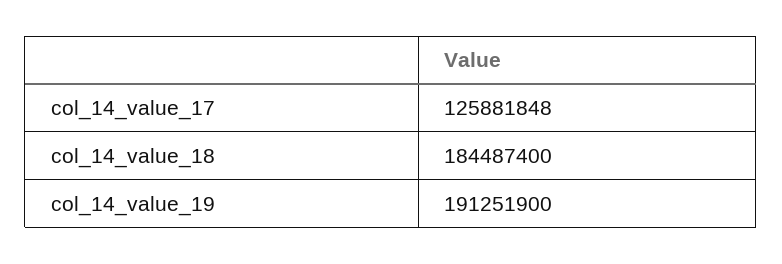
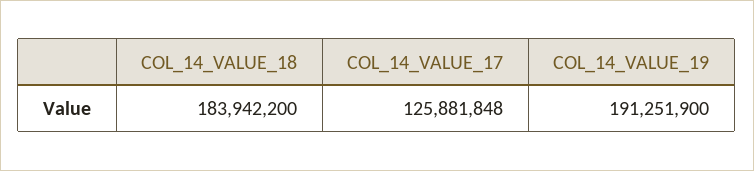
  {
    "col_14_value_17": 125881848,
-   "col_14_value_18": 184487400,
+   "col_14_value_18": 183942200,
    "col_14_value_19": 191251900
  }

